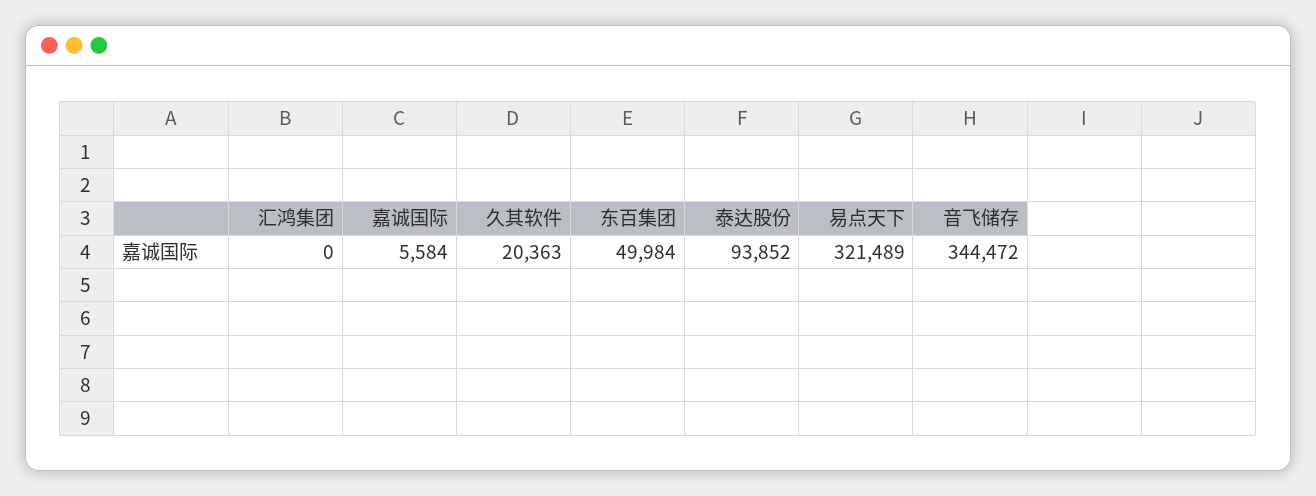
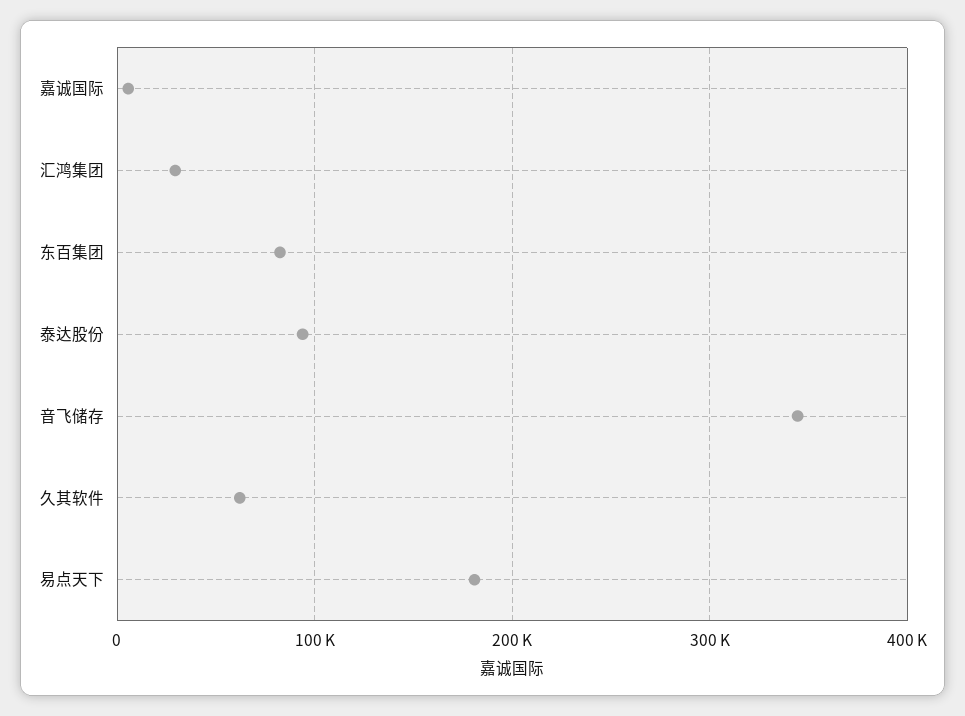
  {
-   "汇鸿集团": 0,
+   "汇鸿集团": 30000,
    "嘉诚国际": 5584,
-   "久其软件": 20363,
+   "久其软件": 60000,
-   "东百集团": 49984,
+   "东百集团": 80000,
    "泰达股份": 93852,
-   "易点天下": 321489,
+   "易点天下": 180000,
    "音飞储存": 344472
  }

